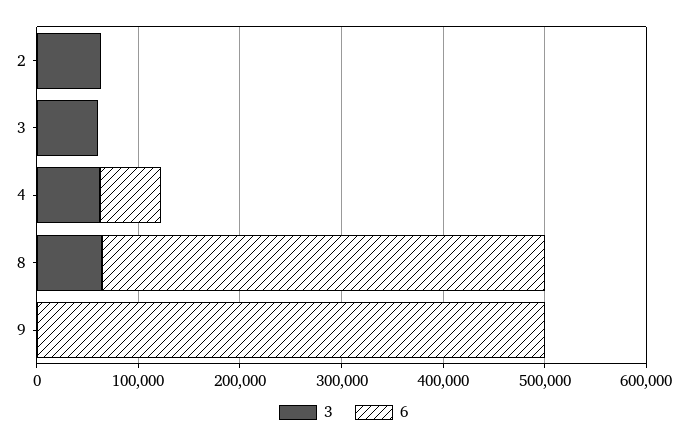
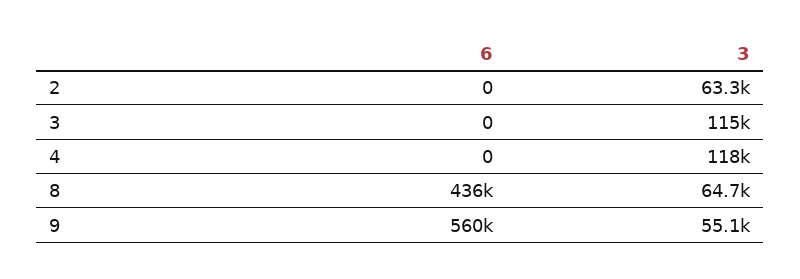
  {
    "3": {
      "2": 63300,
-     "3": 60000,
+     "3": 115000,
-     "4": 60000,
+     "4": 118000,
      "8": 64700,
-     "9": 0
+     "9": 55100
    },
    "6": {
      "2": 0,
      "3": 0,
-     "4": 60000,
+     "4": 0,
      "8": 436000,
-     "9": 500000
+     "9": 560000
    }
  }

